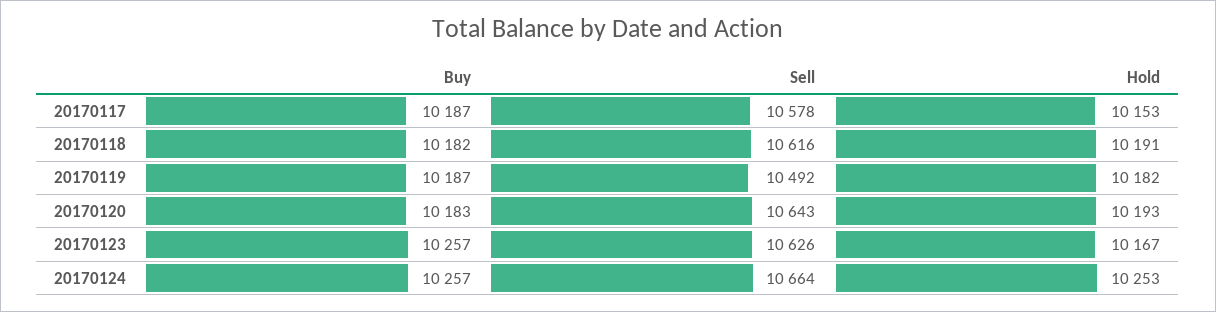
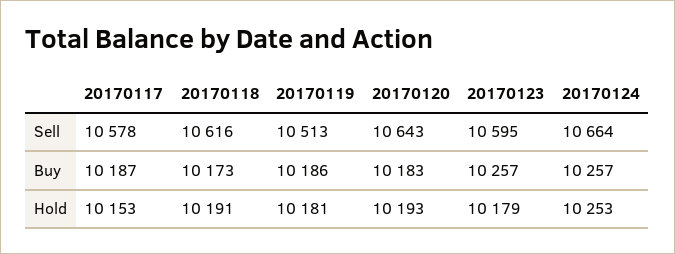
  {
    "Buy": {
      "20170117": 10187,
-     "20170118": 10182,
+     "20170118": 10173,
-     "20170119": 10187,
+     "20170119": 10186,
      "20170120": 10183,
      "20170123": 10257,
      "20170124": 10257
    },
    "Sell": {
      "20170117": 10578,
      "20170118": 10616,
-     "20170119": 10492,
+     "20170119": 10513,
      "20170120": 10643,
-     "20170123": 10626,
+     "20170123": 10595,
      "20170124": 10664
    },
    "Hold": {
      "20170117": 10153,
      "20170118": 10191,
-     "20170119": 10182,
+     "20170119": 10181,
      "20170120": 10193,
-     "20170123": 10167,
+     "20170123": 10179,
      "20170124": 10253
    }
  }

